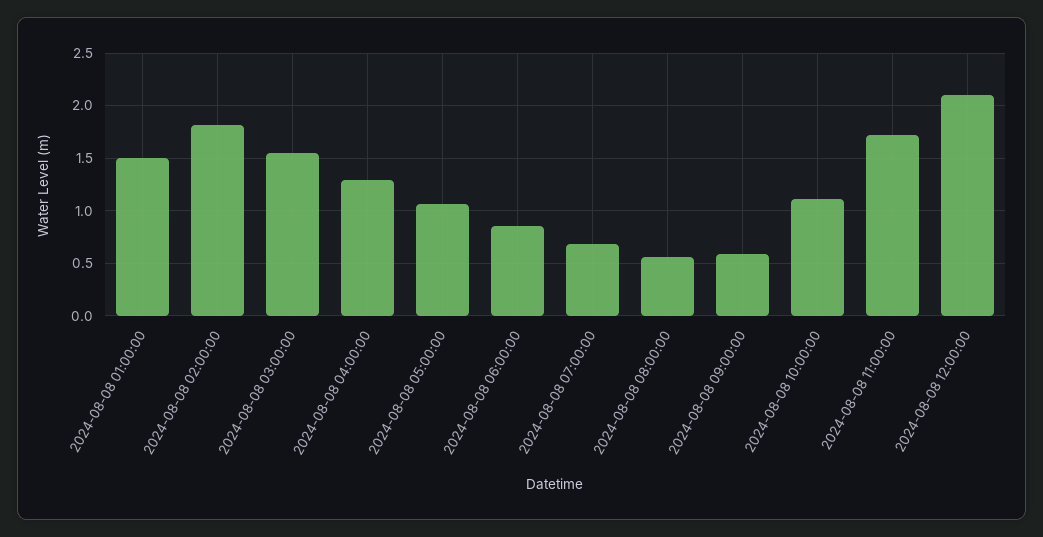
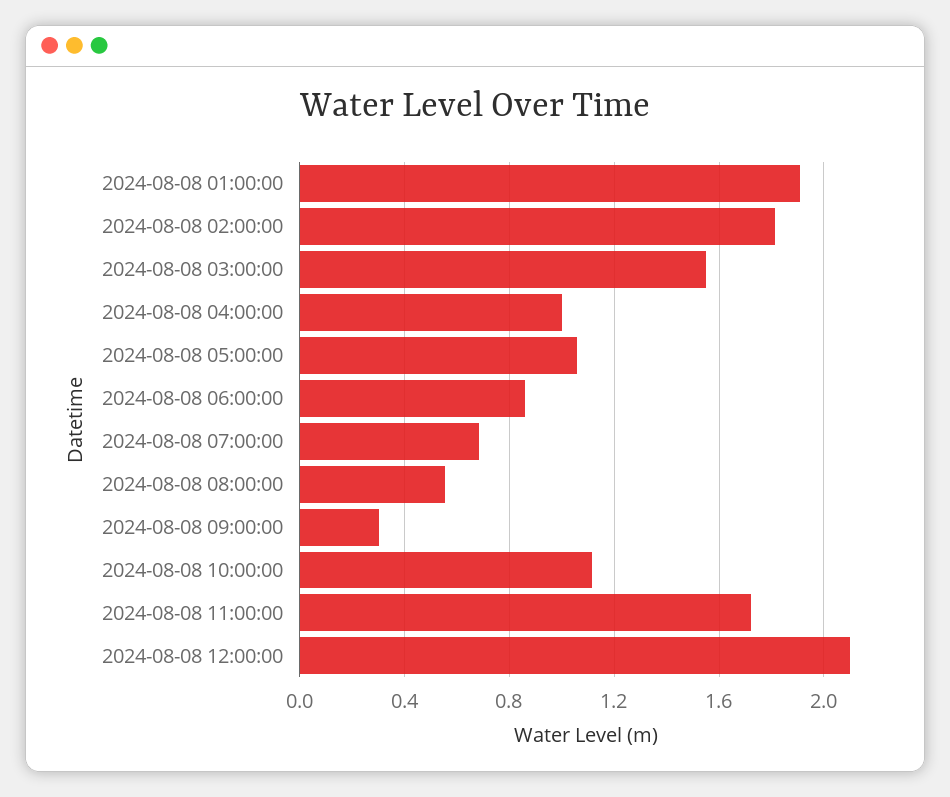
  {
-   "2024-08-08 01:00:00": 1.5,
+   "2024-08-08 01:00:00": 1.9,
    "2024-08-08 02:00:00": 1.8,
    "2024-08-08 03:00:00": 1.55,
-   "2024-08-08 04:00:00": 1.3,
+   "2024-08-08 04:00:00": 1,
    "2024-08-08 05:00:00": 1.05,
    "2024-08-08 06:00:00": 0.85,
    "2024-08-08 07:00:00": 0.7,
    "2024-08-08 08:00:00": 0.55,
-   "2024-08-08 09:00:00": 0.6,
+   "2024-08-08 09:00:00": 0.3,
    "2024-08-08 10:00:00": 1.1,
    "2024-08-08 11:00:00": 1.7,
    "2024-08-08 12:00:00": 2.1
  }

